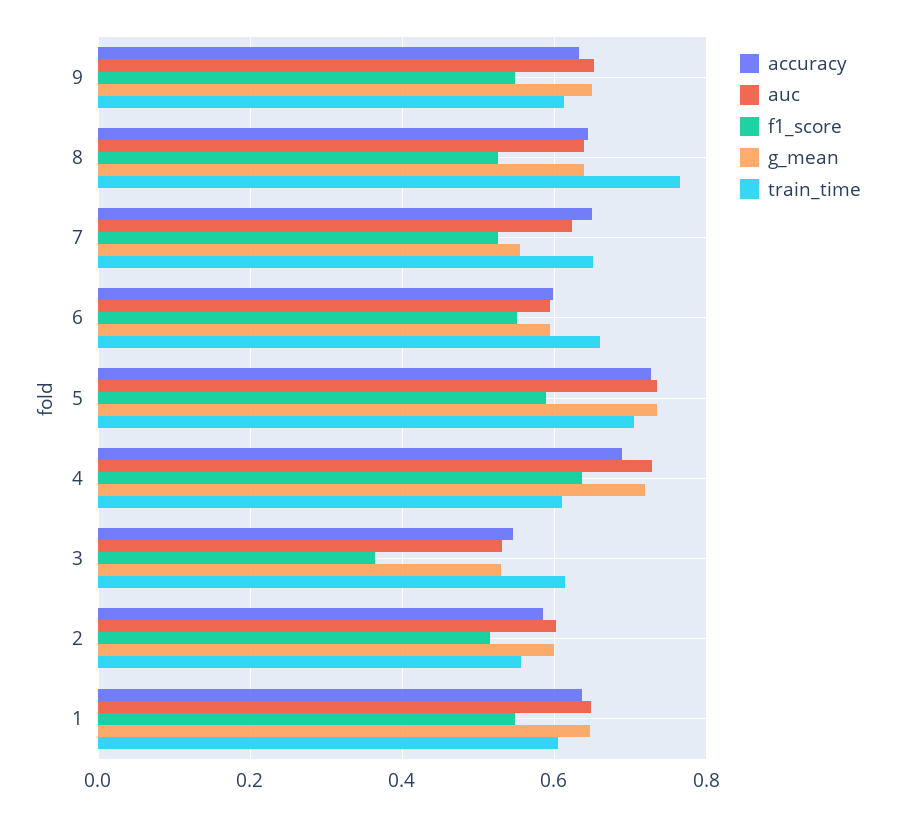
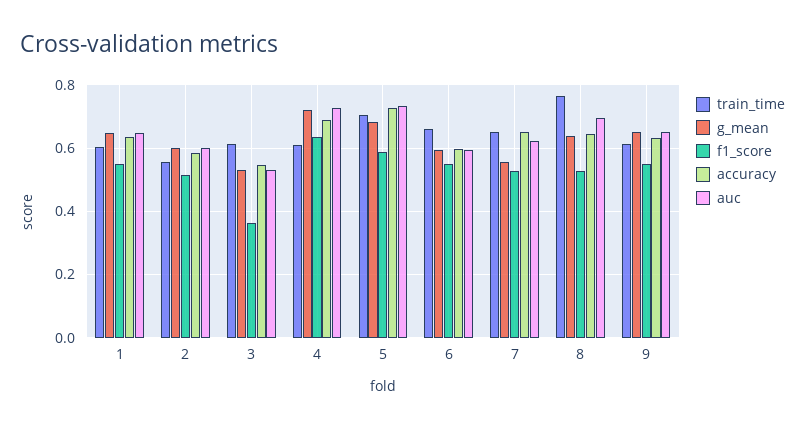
  {
    "accuracy": {
      "9": 0.64,
      "8": 0.64,
      "7": 0.64,
      "6": 0.6,
      "5": 0.72,
      "4": 0.68,
      "3": 0.54,
      "2": 0.58,
      "1": 0.64
    },
    "auc": {
      "9": 0.66,
-     "8": 0.64,
+     "8": 0.7,
      "7": 0.62,
      "6": 0.6,
      "5": 0.74,
      "4": 0.72,
      "3": 0.54,
      "2": 0.6,
      "1": 0.64
    },
    "f1_score": {
      "9": 0.54,
      "8": 0.52,
      "7": 0.52,
      "6": 0.56,
      "5": 0.58,
      "4": 0.64,
      "3": 0.36,
      "2": 0.52,
      "1": 0.54
    },
    "g_mean": {
      "9": 0.64,
      "8": 0.64,
      "7": 0.56,
      "6": 0.6,
-     "5": 0.74,
+     "5": 0.68,
      "4": 0.72,
      "3": 0.52,
      "2": 0.6,
      "1": 0.64
    },
    "train_time": {
      "9": 0.62,
      "8": 0.76,
      "7": 0.66,
      "6": 0.66,
      "5": 0.7,
      "4": 0.62,
      "3": 0.62,
      "2": 0.56,
      "1": 0.6
    }
  }

